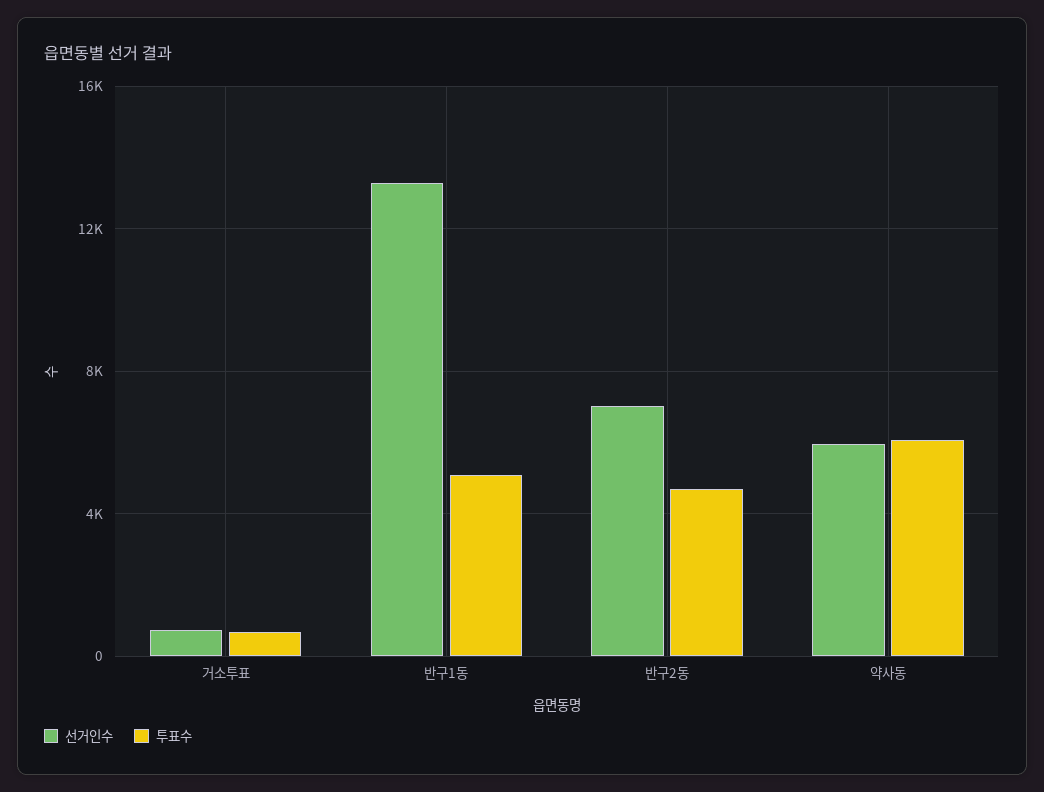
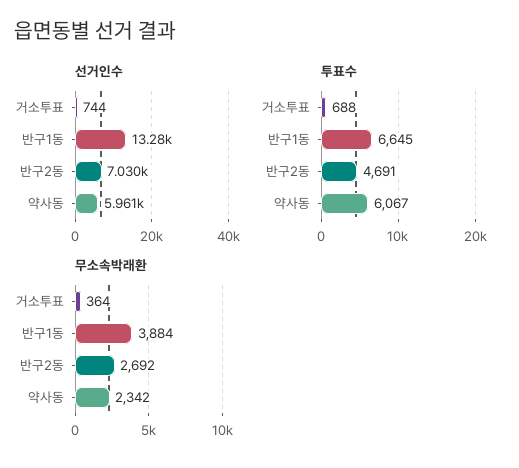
  {
    "선거인수": {
      "거소투표": 744,
      "반구1동": 13280,
      "반구2동": 7030,
      "약사동": 5961
    },
    "투표수": {
      "거소투표": 688,
-     "반구1동": 5000,
+     "반구1동": 6645,
      "반구2동": 4691,
      "약사동": 6067
-   }
+   },
+   "무소속박래환": {
+     "거소투표": 364,
+     "반구1동": 3884,
+     "반구2동": 2692,
+     "약사동": 2342
+   }
  }

